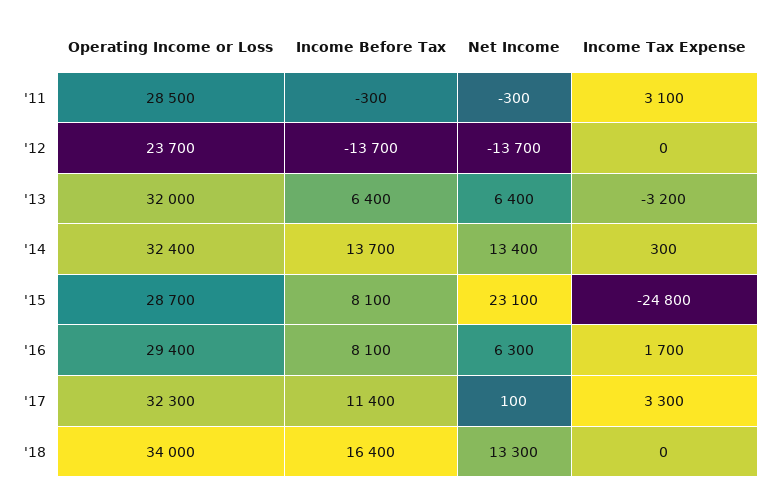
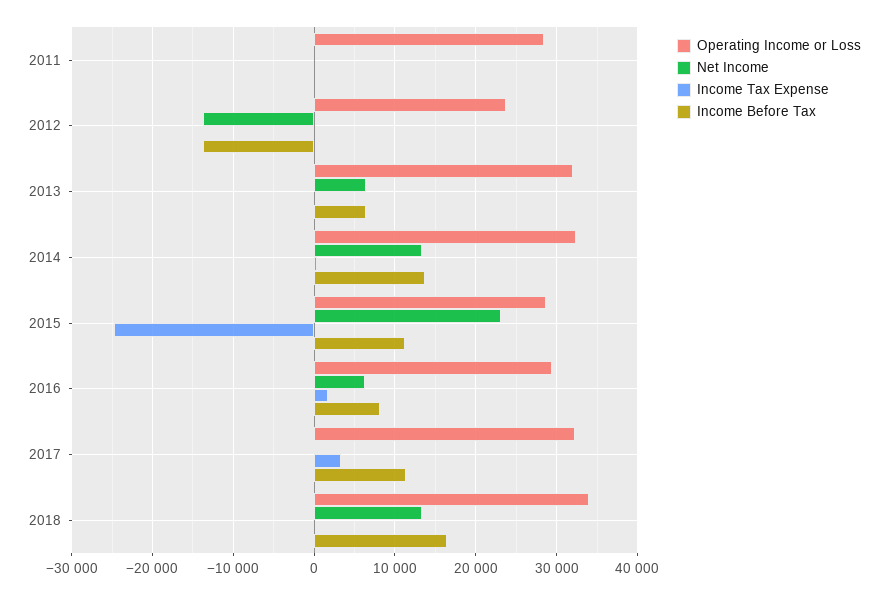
  {
    "Operating Income or Loss": {
      "'11": 28500,
      "'12": 23700,
      "'13": 32000,
      "'14": 32400,
      "'15": 28700,
      "'16": 29400,
      "'17": 32300,
      "'18": 34000
    },
    "Income Before Tax": {
      "'11": -300,
      "'12": -13700,
      "'13": 6400,
      "'14": 13700,
-     "'15": 8100,
+     "'15": 11000,
      "'16": 8100,
      "'17": 11400,
      "'18": 16400
    },
    "Net Income": {
      "'11": -300,
      "'12": -13700,
      "'13": 6400,
      "'14": 13400,
      "'15": 23100,
      "'16": 6300,
      "'17": 100,
      "'18": 13300
    },
    "Income Tax Expense": {
-     "'11": 3100,
+     "'11": 0,
      "'12": 0,
-     "'13": -3200,
+     "'13": 0,
      "'14": 300,
      "'15": -24800,
      "'16": 1700,
      "'17": 3300,
      "'18": 0
    }
  }

